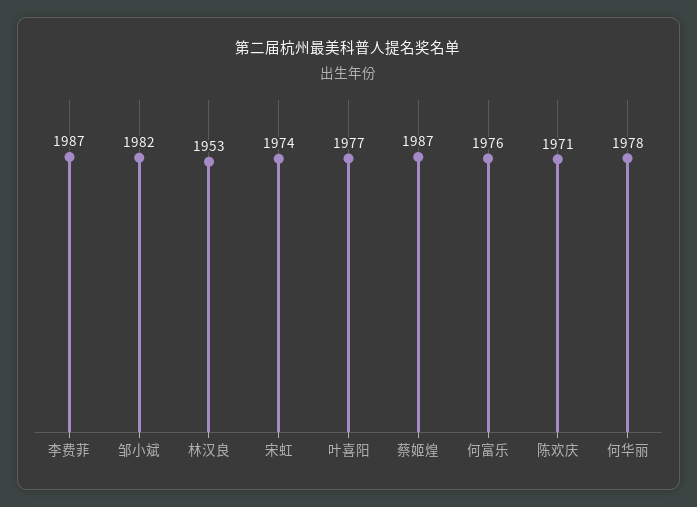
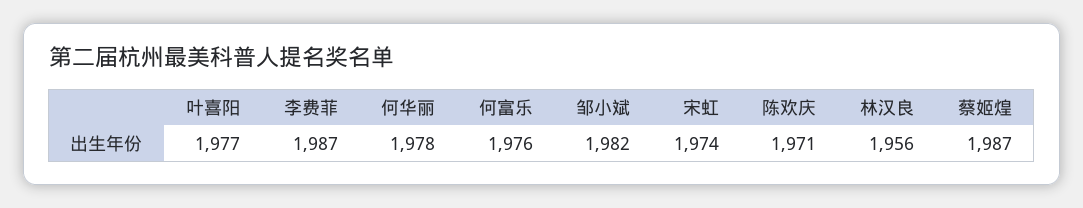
  {
    "李费菲": 1987,
    "邹小斌": 1982,
-   "林汉良": 1953,
+   "林汉良": 1956,
    "宋虹": 1974,
    "叶喜阳": 1977,
    "蔡姬煌": 1987,
    "何富乐": 1976,
    "陈欢庆": 1971,
    "何华丽": 1978
  }

